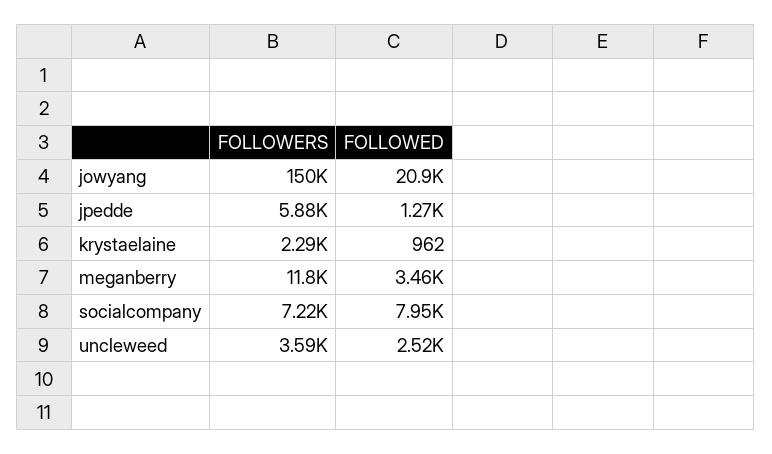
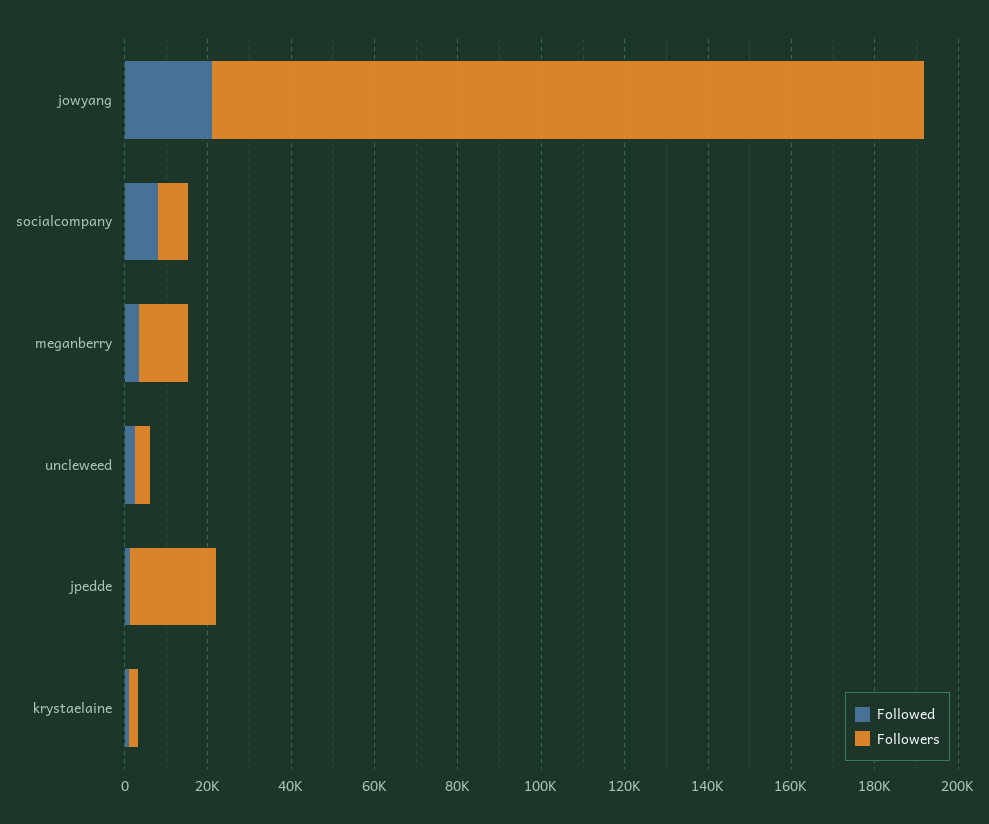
  {
    "FOLLOWERS": {
-     "jowyang": 150000,
+     "jowyang": 170000,
-     "jpedde": 5880,
+     "jpedde": 20000,
      "krystaelaine": 2290,
      "meganberry": 11800,
      "socialcompany": 7220,
      "uncleweed": 3590
    },
    "FOLLOWED": {
      "jowyang": 20900,
      "jpedde": 1270,
      "krystaelaine": 962,
      "meganberry": 3460,
      "socialcompany": 7950,
      "uncleweed": 2520
    }
  }

